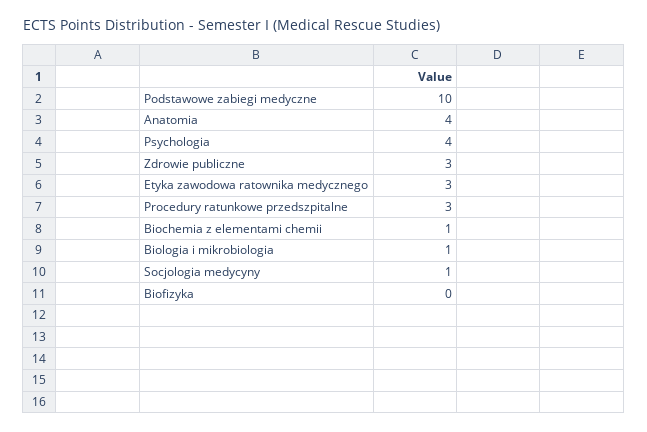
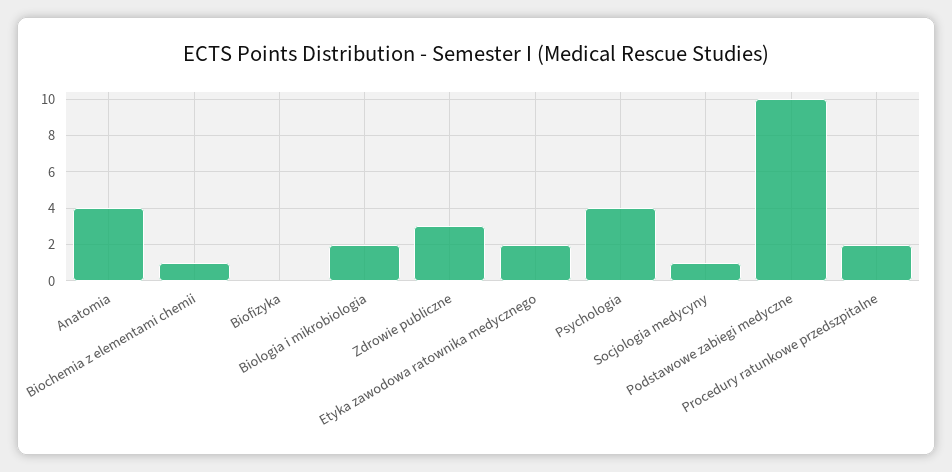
  {
    "Podstawowe zabiegi medyczne": 10,
    "Anatomia": 4,
    "Psychologia": 4,
    "Zdrowie publiczne": 3,
-   "Etyka zawodowa ratownika medycznego": 3,
+   "Etyka zawodowa ratownika medycznego": 2,
-   "Procedury ratunkowe przedszpitalne": 3,
+   "Procedury ratunkowe przedszpitalne": 2,
    "Biochemia z elementami chemii": 1,
-   "Biologia i mikrobiologia": 1,
+   "Biologia i mikrobiologia": 2,
    "Socjologia medycyny": 1,
    "Biofizyka": 0
  }

